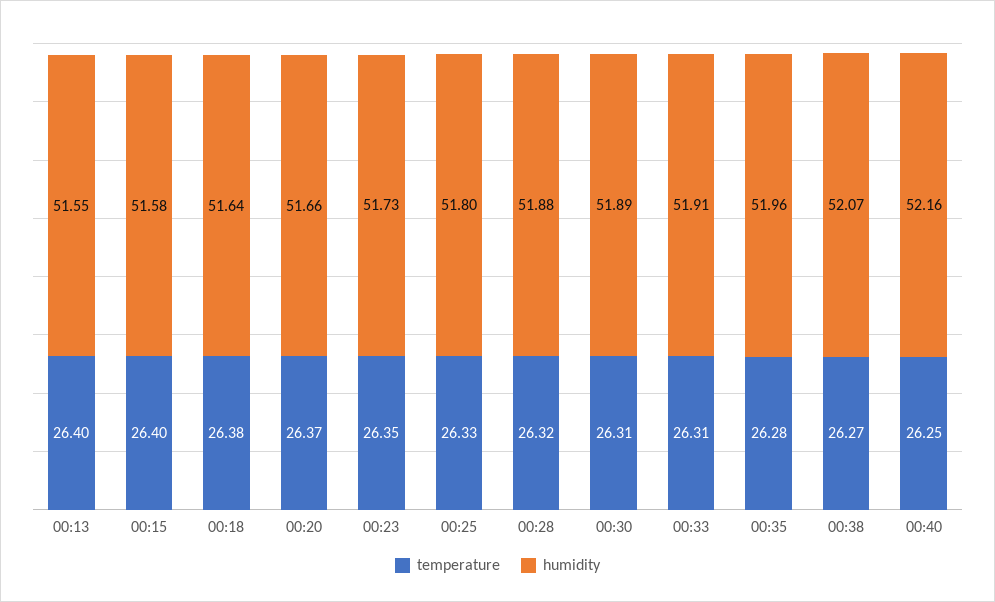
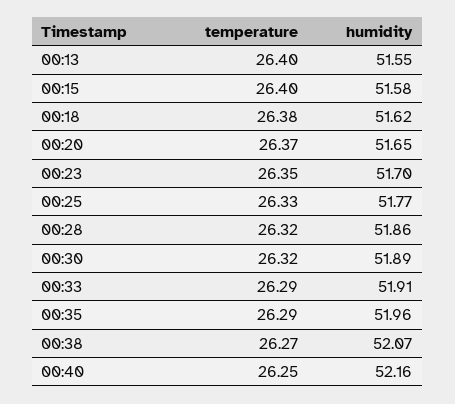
  {
    "temperature": {
      "00:13": 26.4,
      "00:15": 26.4,
      "00:18": 26.38,
      "00:20": 26.37,
      "00:23": 26.35,
      "00:25": 26.33,
      "00:28": 26.32,
-     "00:30": 26.31,
+     "00:30": 26.32,
-     "00:33": 26.31,
+     "00:33": 26.29,
-     "00:35": 26.28,
+     "00:35": 26.29,
      "00:38": 26.27,
      "00:40": 26.25
    },
    "humidity": {
      "00:13": 51.55,
      "00:15": 51.58,
-     "00:18": 51.64,
+     "00:18": 51.62,
-     "00:20": 51.66,
+     "00:20": 51.65,
-     "00:23": 51.73,
+     "00:23": 51.7,
-     "00:25": 51.8,
+     "00:25": 51.77,
-     "00:28": 51.88,
+     "00:28": 51.86,
      "00:30": 51.89,
      "00:33": 51.91,
      "00:35": 51.96,
      "00:38": 52.07,
      "00:40": 52.16
    }
  }

